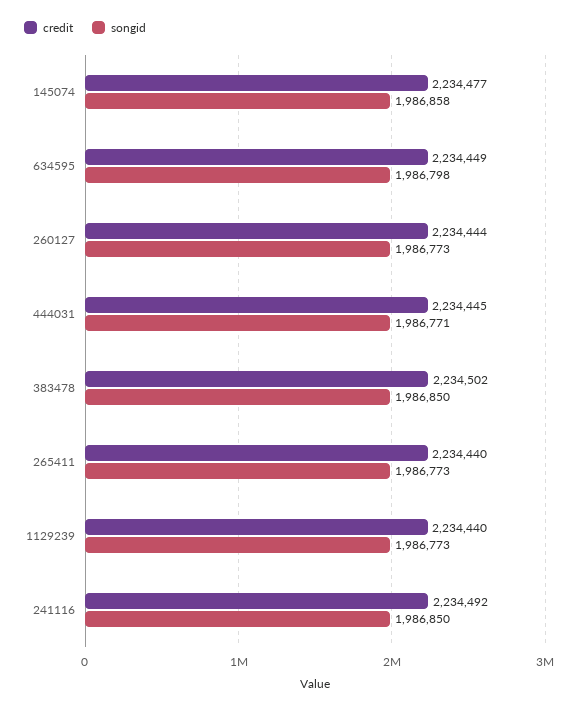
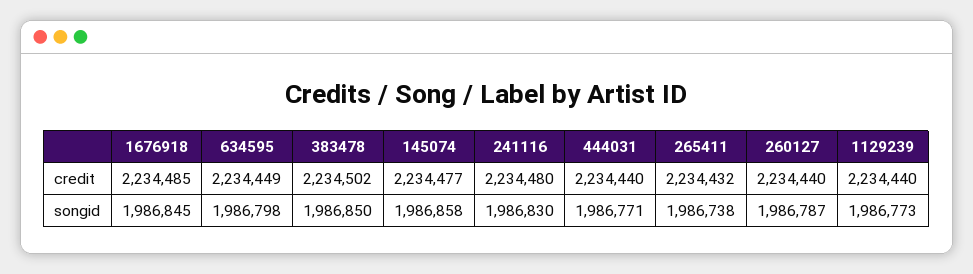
  {
    "credit": {
      "145074": 2234477,
      "634595": 2234449,
-     "260127": 2234444,
+     "260127": 2234440,
-     "444031": 2234445,
+     "444031": 2234440,
      "383478": 2234502,
-     "265411": 2234440,
+     "265411": 2234432,
      "1129239": 2234440,
-     "241116": 2234492
+     "241116": 2234480,
+     "1676918": 2234485
    },
    "songid": {
      "145074": 1986858,
      "634595": 1986798,
-     "260127": 1986773,
+     "260127": 1986787,
      "444031": 1986771,
      "383478": 1986850,
-     "265411": 1986773,
+     "265411": 1986738,
      "1129239": 1986773,
-     "241116": 1986850
+     "241116": 1986830,
+     "1676918": 1986845
    }
  }

